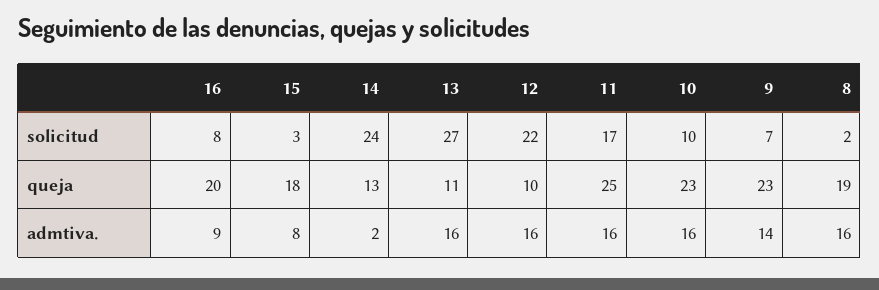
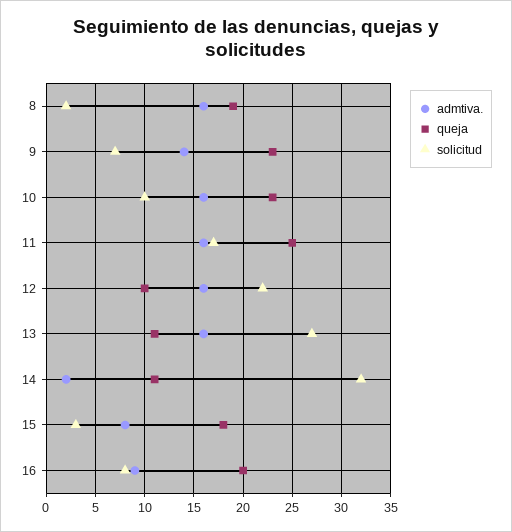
  {
    "solicitud": {
      "16": 8,
      "15": 3,
-     "14": 24,
+     "14": 32,
      "13": 27,
      "12": 22,
      "11": 17,
      "10": 10,
      "9": 7,
      "8": 2
    },
    "queja": {
      "16": 20,
      "15": 18,
-     "14": 13,
+     "14": 11,
      "13": 11,
      "12": 10,
      "11": 25,
      "10": 23,
      "9": 23,
      "8": 19
    },
    "admtiva.": {
      "16": 9,
      "15": 8,
      "14": 2,
      "13": 16,
      "12": 16,
      "11": 16,
      "10": 16,
      "9": 14,
      "8": 16
    }
  }

